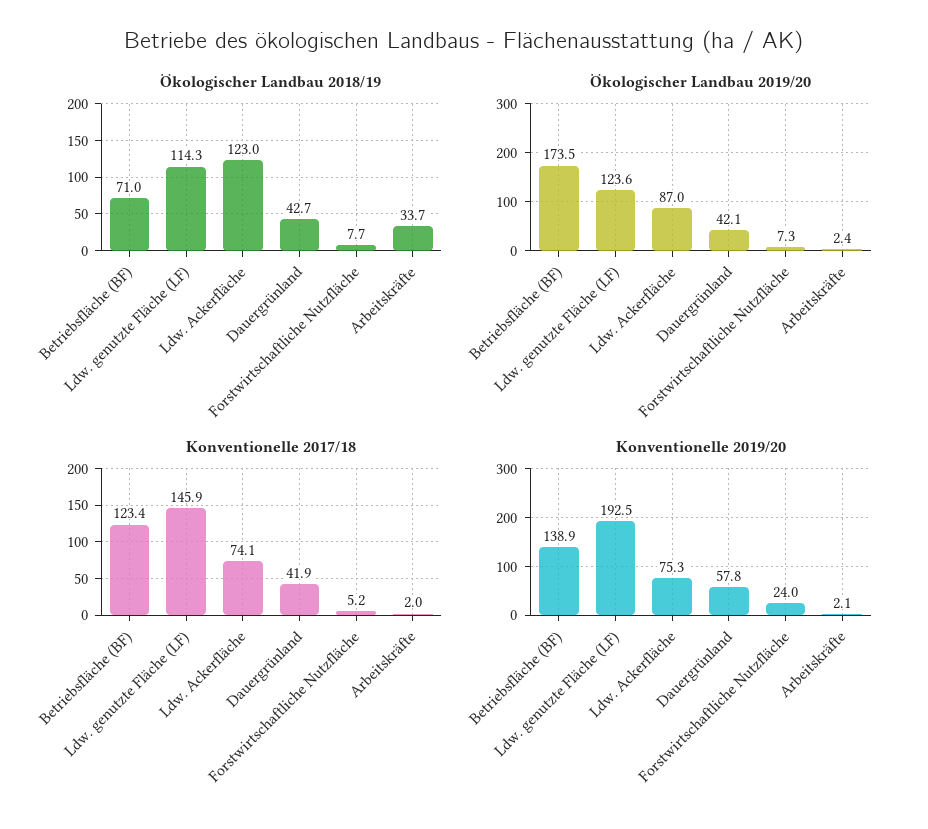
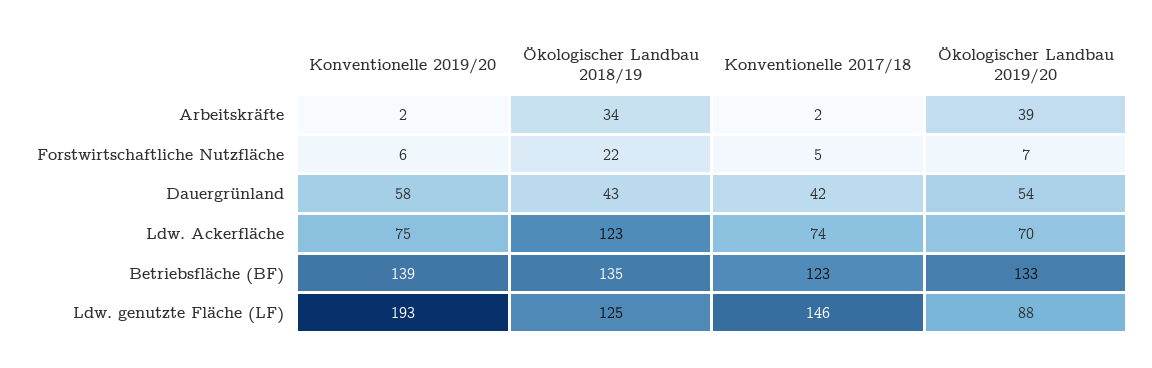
  {
    "Ökologischer Landbau 2018/19": {
-     "Betriebsfläche (BF)": 71,
+     "Betriebsfläche (BF)": 135,
-     "Ldw. genutzte Fläche (LF)": 114.3,
+     "Ldw. genutzte Fläche (LF)": 125,
      "Ldw. Ackerfläche": 123,
      "Dauergrünland": 42.7,
-     "Forstwirtschaftliche Nutzfläche": 7.7,
+     "Forstwirtschaftliche Nutzfläche": 22,
      "Arbeitskräfte": 33.7
    },
    "Ökologischer Landbau 2019/20": {
-     "Betriebsfläche (BF)": 173.5,
+     "Betriebsfläche (BF)": 133,
-     "Ldw. genutzte Fläche (LF)": 123.6,
+     "Ldw. genutzte Fläche (LF)": 88,
-     "Ldw. Ackerfläche": 87,
+     "Ldw. Ackerfläche": 70,
-     "Dauergrünland": 42.1,
+     "Dauergrünland": 54,
      "Forstwirtschaftliche Nutzfläche": 7.3,
-     "Arbeitskräfte": 2.4
+     "Arbeitskräfte": 39
    },
    "Konventionelle 2017/18": {
      "Betriebsfläche (BF)": 123.4,
      "Ldw. genutzte Fläche (LF)": 145.9,
      "Ldw. Ackerfläche": 74.1,
      "Dauergrünland": 41.9,
      "Forstwirtschaftliche Nutzfläche": 5.2,
      "Arbeitskräfte": 2
    },
    "Konventionelle 2019/20": {
      "Betriebsfläche (BF)": 138.9,
      "Ldw. genutzte Fläche (LF)": 192.5,
      "Ldw. Ackerfläche": 75.3,
      "Dauergrünland": 57.8,
-     "Forstwirtschaftliche Nutzfläche": 24,
+     "Forstwirtschaftliche Nutzfläche": 6,
      "Arbeitskräfte": 2.1
    }
  }

